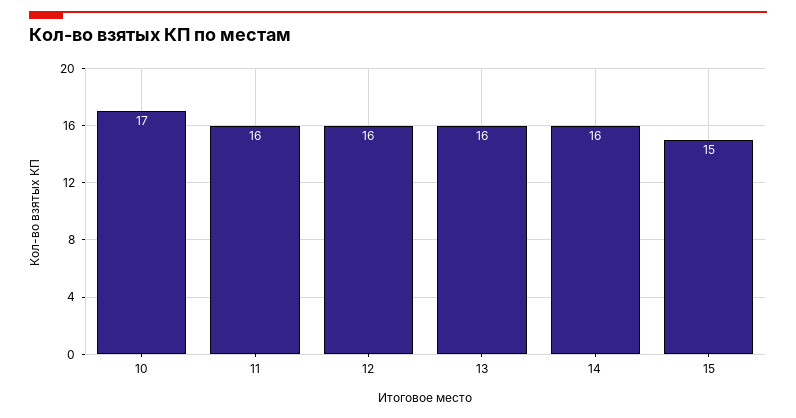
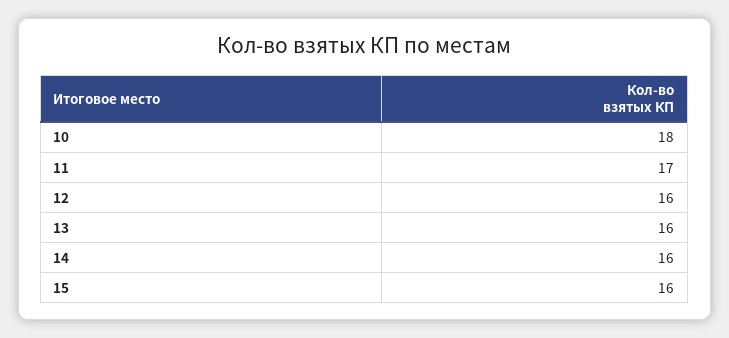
  {
-   "10": 17,
+   "10": 18,
-   "11": 16,
+   "11": 17,
    "12": 16,
    "13": 16,
    "14": 16,
-   "15": 15
+   "15": 16
  }

